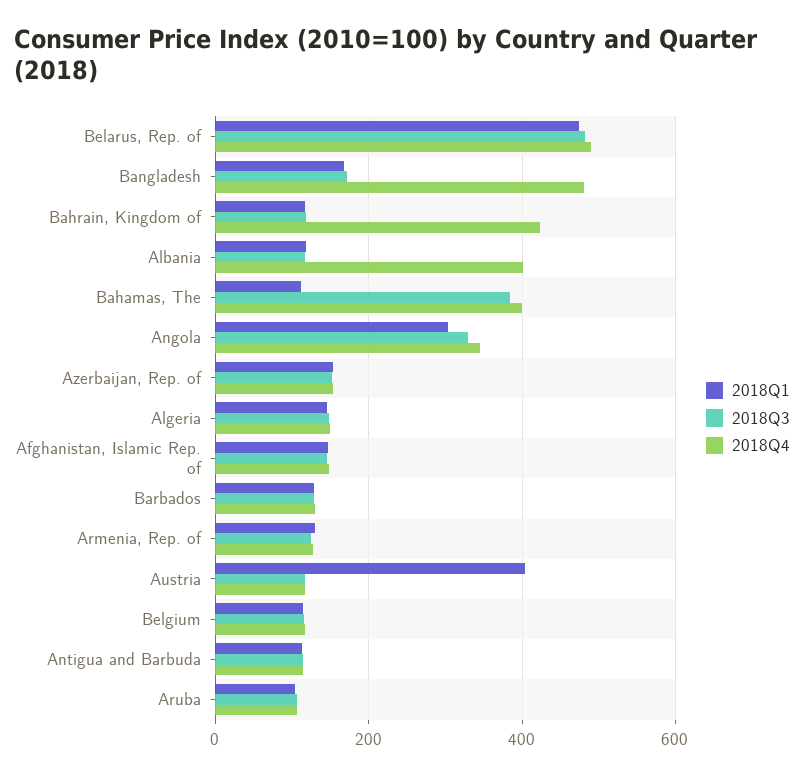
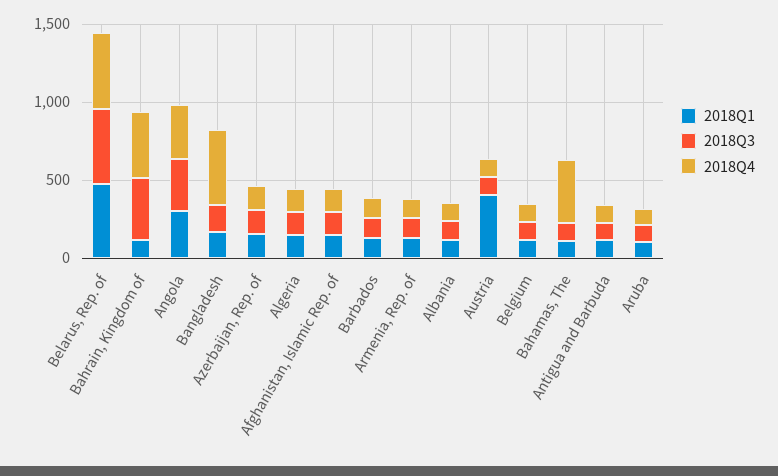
  {
    "2018Q1": {
      "Belarus, Rep. of": 480,
      "Bangladesh": 160,
      "Bahrain, Kingdom of": 120,
      "Albania": 120,
      "Bahamas, The": 120,
      "Angola": 300,
      "Azerbaijan, Rep. of": 160,
      "Algeria": 140,
      "Afghanistan, Islamic Rep. of": 140,
      "Barbados": 120,
      "Armenia, Rep. of": 120,
      "Austria": 400,
      "Belgium": 120,
      "Antigua and Barbuda": 120,
      "Aruba": 100
    },
    "2018Q3": {
      "Belarus, Rep. of": 480,
      "Bangladesh": 180,
-     "Bahrain, Kingdom of": 120,
+     "Bahrain, Kingdom of": 400,
      "Albania": 120,
-     "Bahamas, The": 380,
+     "Bahamas, The": 100,
      "Angola": 320,
      "Azerbaijan, Rep. of": 160,
      "Algeria": 140,
      "Afghanistan, Islamic Rep. of": 140,
      "Barbados": 120,
      "Armenia, Rep. of": 120,
      "Austria": 120,
      "Belgium": 120,
      "Antigua and Barbuda": 120,
      "Aruba": 100
    },
    "2018Q4": {
      "Belarus, Rep. of": 480,
      "Bangladesh": 480,
      "Bahrain, Kingdom of": 420,
-     "Albania": 400,
+     "Albania": 100,
      "Bahamas, The": 400,
      "Angola": 340,
      "Azerbaijan, Rep. of": 160,
      "Algeria": 160,
      "Afghanistan, Islamic Rep. of": 140,
      "Barbados": 120,
      "Armenia, Rep. of": 120,
      "Austria": 120,
      "Belgium": 120,
      "Antigua and Barbuda": 120,
      "Aruba": 100
    }
  }

